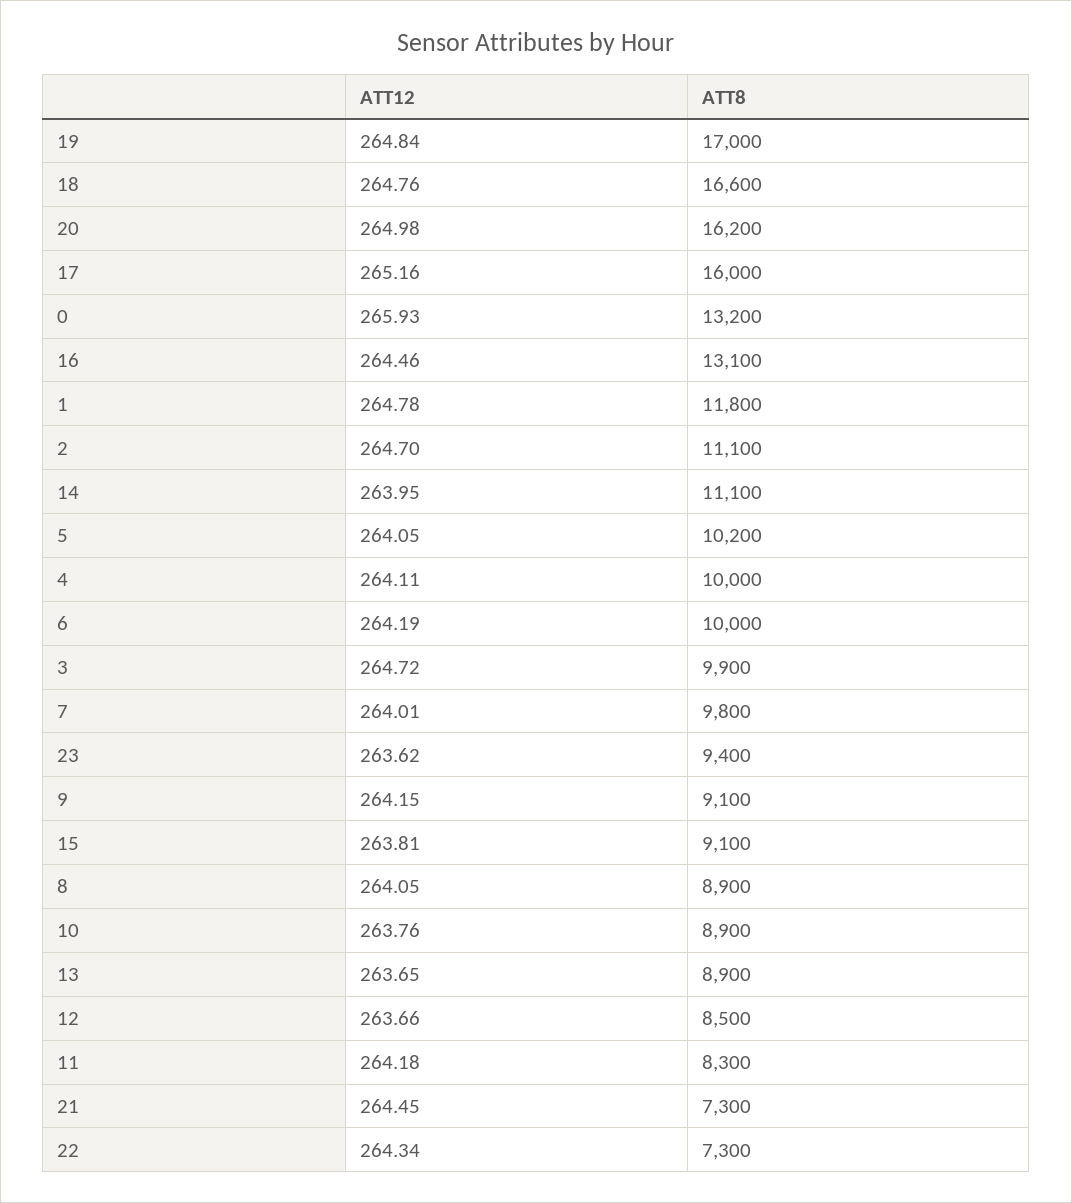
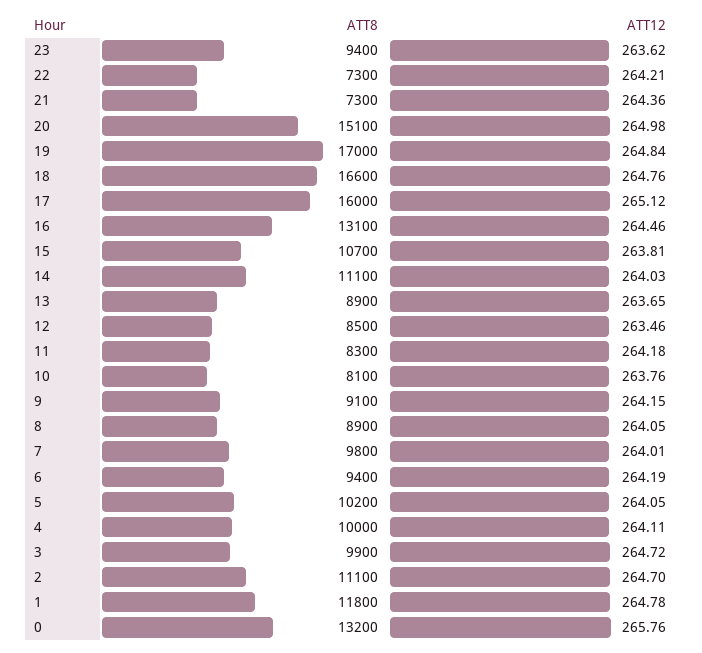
  {
    "ATT12": {
      "19": 264.84,
      "18": 264.76,
      "20": 264.98,
-     "17": 265.16,
+     "17": 265.12,
-     "0": 265.93,
+     "0": 265.76,
      "16": 264.46,
      "1": 264.78,
      "2": 264.7,
-     "14": 263.95,
+     "14": 264.03,
      "5": 264.05,
      "4": 264.11,
      "6": 264.19,
      "3": 264.72,
      "7": 264.01,
      "23": 263.62,
      "9": 264.15,
      "15": 263.81,
      "8": 264.05,
      "10": 263.76,
      "13": 263.65,
-     "12": 263.66,
+     "12": 263.46,
      "11": 264.18,
-     "21": 264.45,
+     "21": 264.36,
-     "22": 264.34
+     "22": 264.21
    },
    "ATT8": {
      "19": 17000,
      "18": 16600,
-     "20": 16200,
+     "20": 15100,
      "17": 16000,
      "0": 13200,
      "16": 13100,
      "1": 11800,
      "2": 11100,
      "14": 11100,
      "5": 10200,
      "4": 10000,
-     "6": 10000,
+     "6": 9400,
      "3": 9900,
      "7": 9800,
      "23": 9400,
      "9": 9100,
-     "15": 9100,
+     "15": 10700,
      "8": 8900,
-     "10": 8900,
+     "10": 8100,
      "13": 8900,
      "12": 8500,
      "11": 8300,
      "21": 7300,
      "22": 7300
    }
  }

